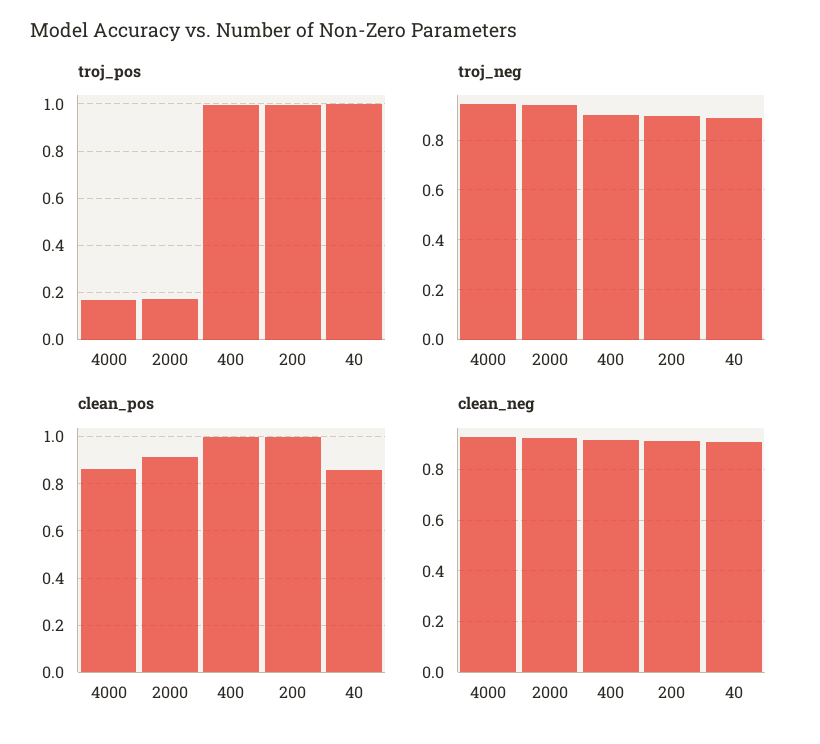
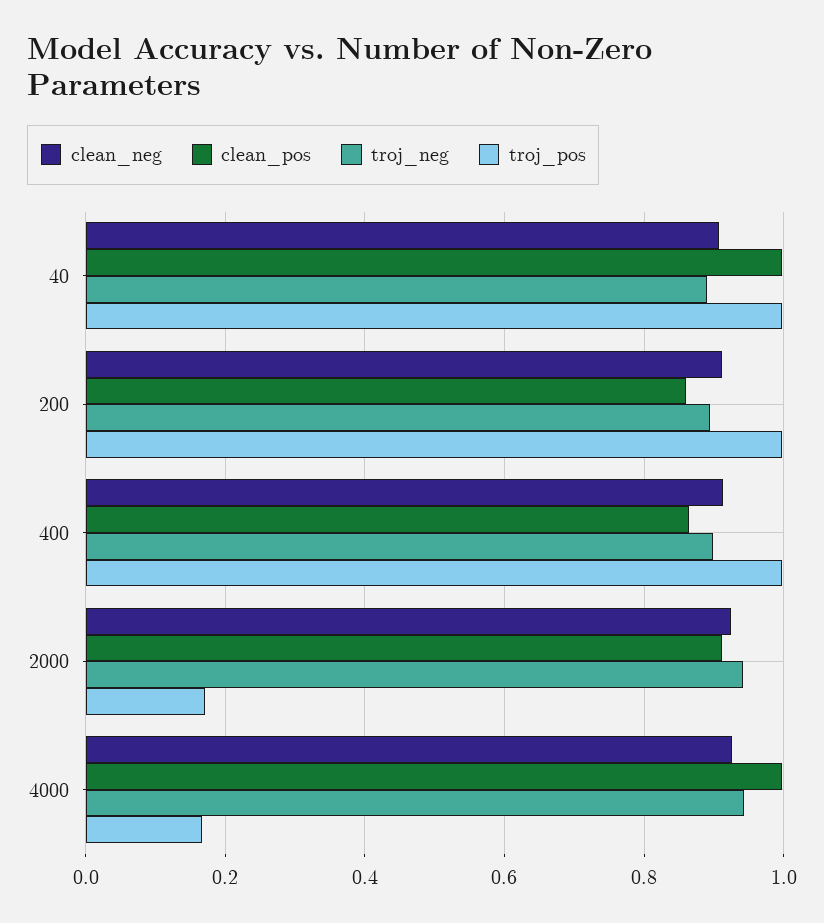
  {
    "troj_pos": {
      "4000": 0.16,
      "2000": 0.18,
      "400": 1,
      "200": 1,
      "40": 1
    },
    "troj_neg": {
      "4000": 0.94,
      "2000": 0.94,
      "400": 0.9,
      "200": 0.9,
      "40": 0.9
    },
    "clean_pos": {
-     "4000": 0.85,
+     "4000": 1,
      "2000": 0.92,
-     "400": 1,
+     "400": 0.86,
-     "200": 1,
+     "200": 0.86,
-     "40": 0.85
+     "40": 1
    },
    "clean_neg": {
      "4000": 0.92,
      "2000": 0.92,
      "400": 0.92,
      "200": 0.92,
      "40": 0.9
    }
  }

